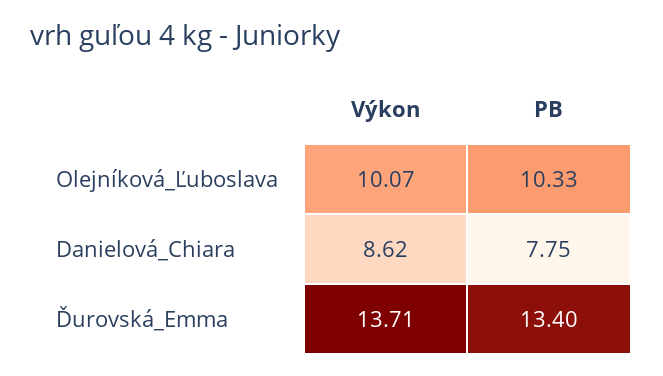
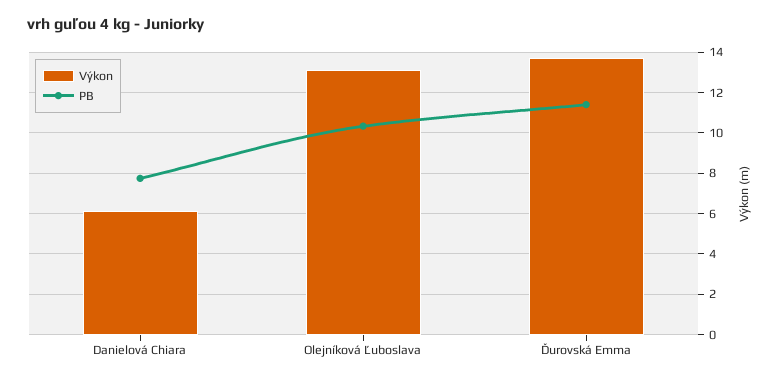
  {
    "Výkon": {
-     "Olejníková_Ľuboslava": 10.07,
+     "Olejníková_Ľuboslava": 13,
-     "Danielová_Chiara": 8.62,
+     "Danielová_Chiara": 6,
      "Ďurovská_Emma": 13.71
    },
    "PB": {
      "Olejníková_Ľuboslava": 10.33,
      "Danielová_Chiara": 7.75,
-     "Ďurovská_Emma": 13.4
+     "Ďurovská_Emma": 11.5
    }
  }

